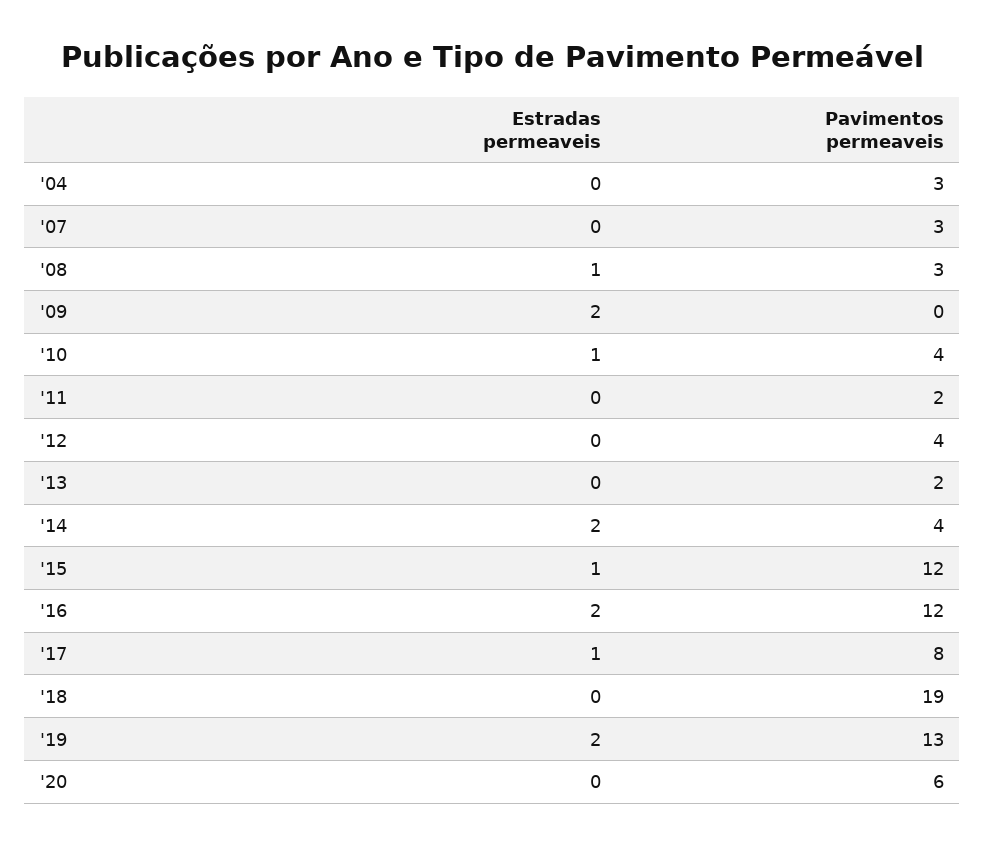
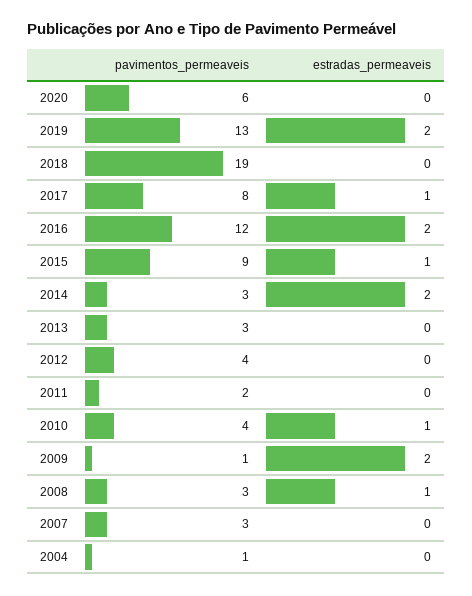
  {
    "Estradas permeaveis": {
      "'04": 0,
      "'07": 0,
      "'08": 1,
      "'09": 2,
      "'10": 1,
      "'11": 0,
      "'12": 0,
      "'13": 0,
      "'14": 2,
      "'15": 1,
      "'16": 2,
      "'17": 1,
      "'18": 0,
      "'19": 2,
      "'20": 0
    },
    "Pavimentos permeaveis": {
-     "'04": 3,
+     "'04": 1,
      "'07": 3,
      "'08": 3,
-     "'09": 0,
+     "'09": 1,
      "'10": 4,
      "'11": 2,
      "'12": 4,
-     "'13": 2,
+     "'13": 3,
-     "'14": 4,
+     "'14": 3,
-     "'15": 12,
+     "'15": 9,
      "'16": 12,
      "'17": 8,
      "'18": 19,
      "'19": 13,
      "'20": 6
    }
  }

